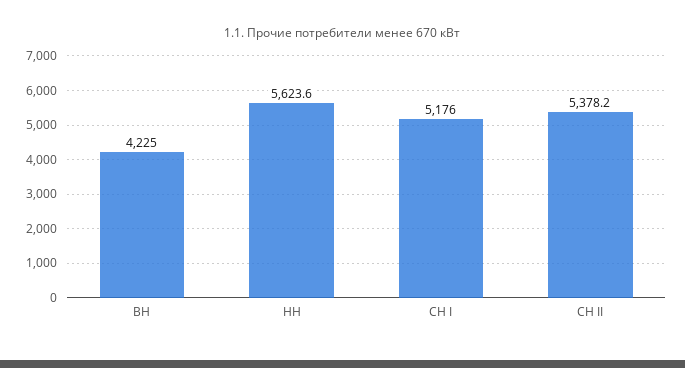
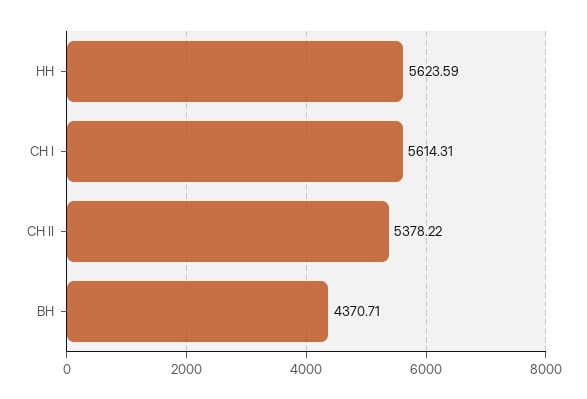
  {
-   "ВН": 4225,
+   "ВН": 4370.71,
    "НН": 5623.59,
-   "СН I": 5176,
+   "СН I": 5614.31,
    "СН II": 5378.22
  }

